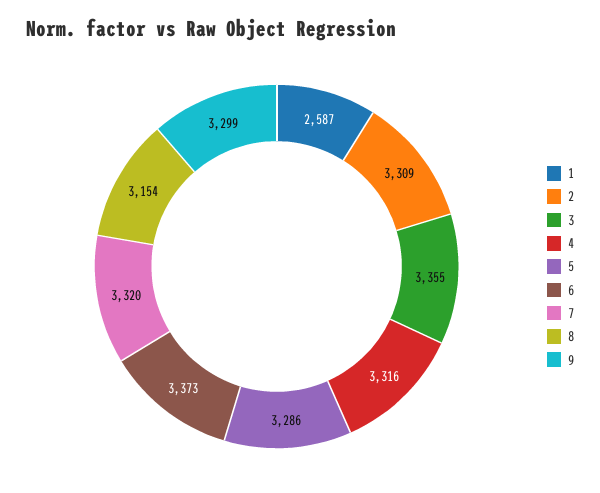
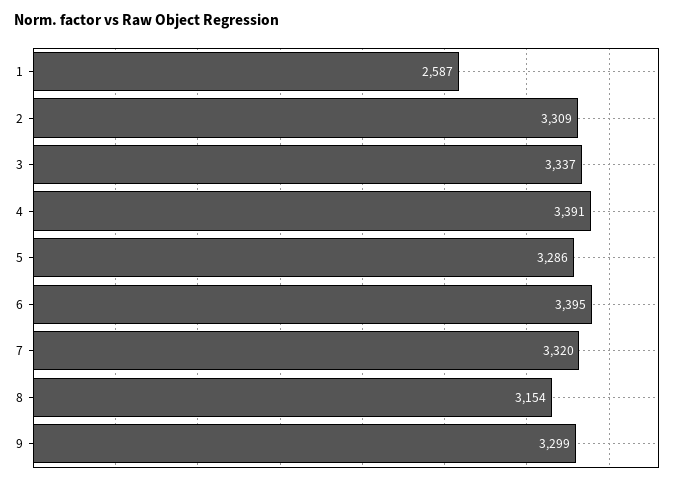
  {
    "1": 2587,
    "2": 3309,
-   "3": 3355,
+   "3": 3337,
-   "4": 3316,
+   "4": 3391,
    "5": 3286,
-   "6": 3373,
+   "6": 3395,
    "7": 3320,
    "8": 3154,
    "9": 3299
  }

